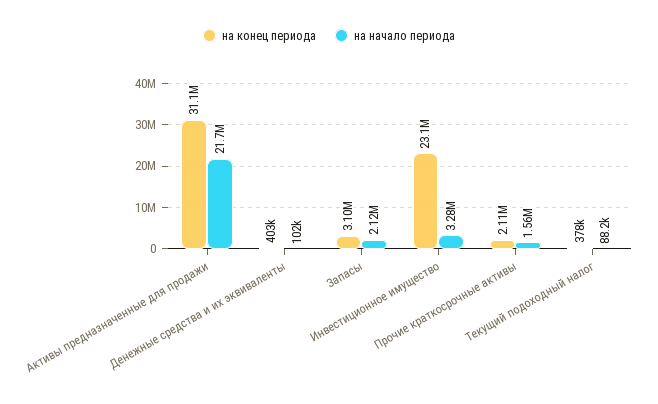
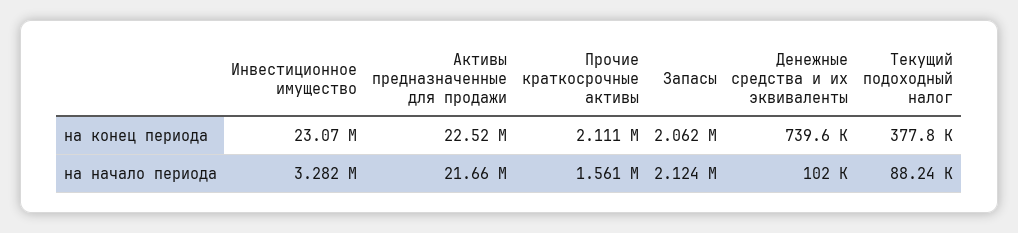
  {
    "на конец периода": {
-     "Активы предназначенные для продажи": 31100000,
+     "Активы предназначенные для продажи": 22520000,
-     "Денежные средства и их эквиваленты": 403000,
+     "Денежные средства и их эквиваленты": 739600,
-     "Запасы": 3100000,
+     "Запасы": 2062000,
      "Инвестиционное имущество": 23070000,
      "Прочие краткосрочные активы": 2111000,
      "Текущий подоходный налог": 377800
    },
    "на начало периода": {
      "Активы предназначенные для продажи": 21660000,
      "Денежные средства и их эквиваленты": 102000,
      "Запасы": 2124000,
      "Инвестиционное имущество": 3282000,
      "Прочие краткосрочные активы": 1561000,
      "Текущий подоходный налог": 88240
    }
  }

